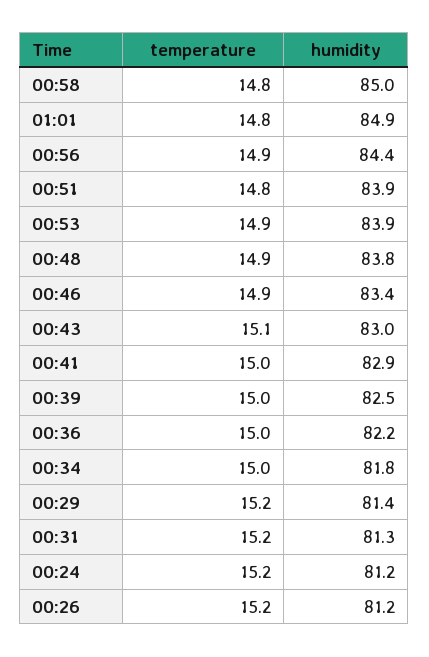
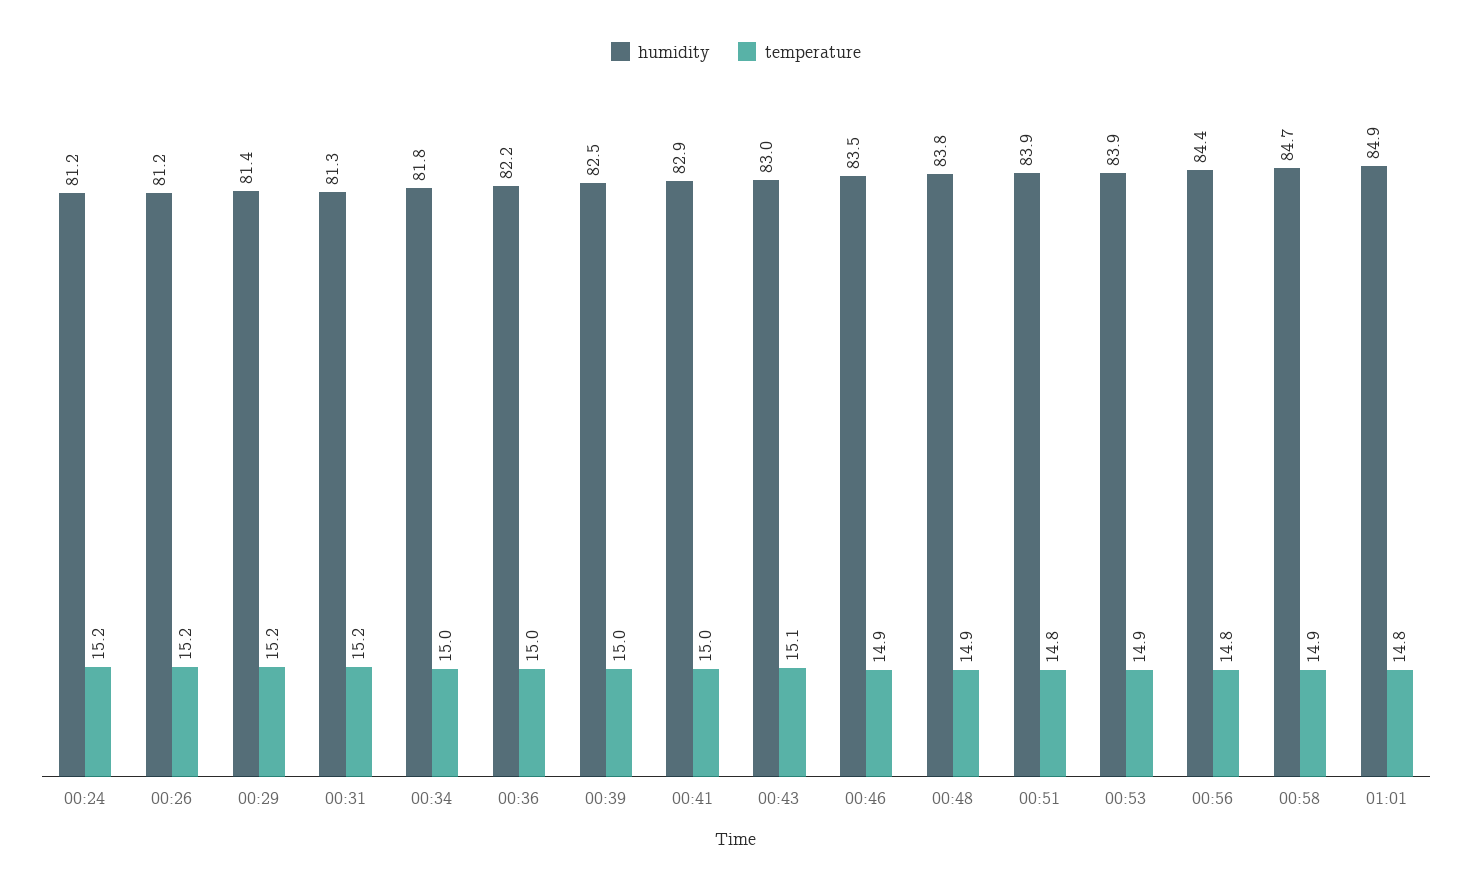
  {
    "temperature": {
-     "00:58": 14.8,
+     "00:58": 14.9,
      "01:01": 14.8,
-     "00:56": 14.9,
+     "00:56": 14.8,
      "00:51": 14.8,
      "00:53": 14.9,
      "00:48": 14.9,
      "00:46": 14.9,
      "00:43": 15.1,
      "00:41": 15,
      "00:39": 15,
      "00:36": 15,
      "00:34": 15,
      "00:29": 15.2,
      "00:31": 15.2,
      "00:24": 15.2,
      "00:26": 15.2
    },
    "humidity": {
-     "00:58": 85,
+     "00:58": 84.7,
      "01:01": 84.9,
      "00:56": 84.4,
      "00:51": 83.9,
      "00:53": 83.9,
      "00:48": 83.8,
-     "00:46": 83.4,
+     "00:46": 83.5,
      "00:43": 83,
      "00:41": 82.9,
      "00:39": 82.5,
      "00:36": 82.2,
      "00:34": 81.8,
      "00:29": 81.4,
      "00:31": 81.3,
      "00:24": 81.2,
      "00:26": 81.2
    }
  }

